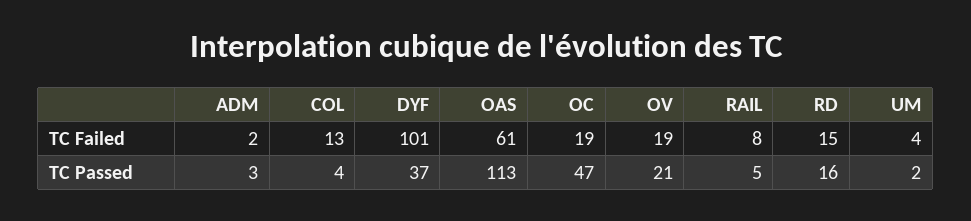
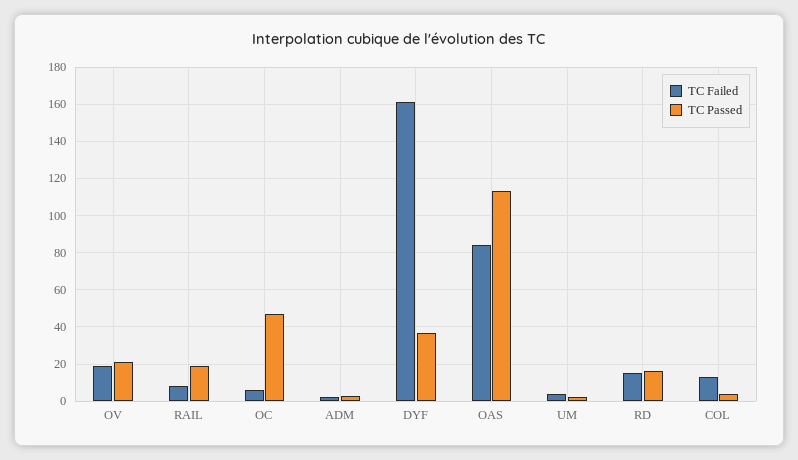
  {
    "TC Failed": {
      "ADM": 2,
      "COL": 13,
-     "DYF": 101,
+     "DYF": 160,
-     "OAS": 61,
+     "OAS": 85,
-     "OC": 19,
+     "OC": 5,
      "OV": 19,
      "RAIL": 8,
      "RD": 15,
      "UM": 4
    },
    "TC Passed": {
      "ADM": 3,
      "COL": 4,
      "DYF": 37,
      "OAS": 113,
      "OC": 47,
      "OV": 21,
-     "RAIL": 5,
+     "RAIL": 20,
      "RD": 16,
      "UM": 2
    }
  }

